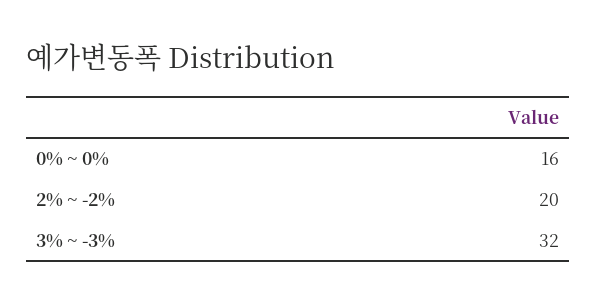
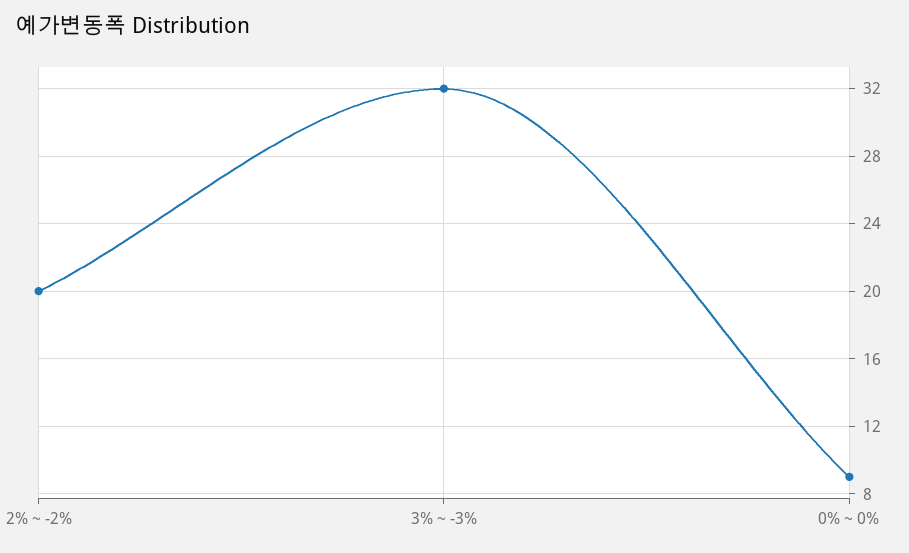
  {
-   "0% ~ 0%": 16,
+   "0% ~ 0%": 9,
    "2% ~ -2%": 20,
    "3% ~ -3%": 32
  }

